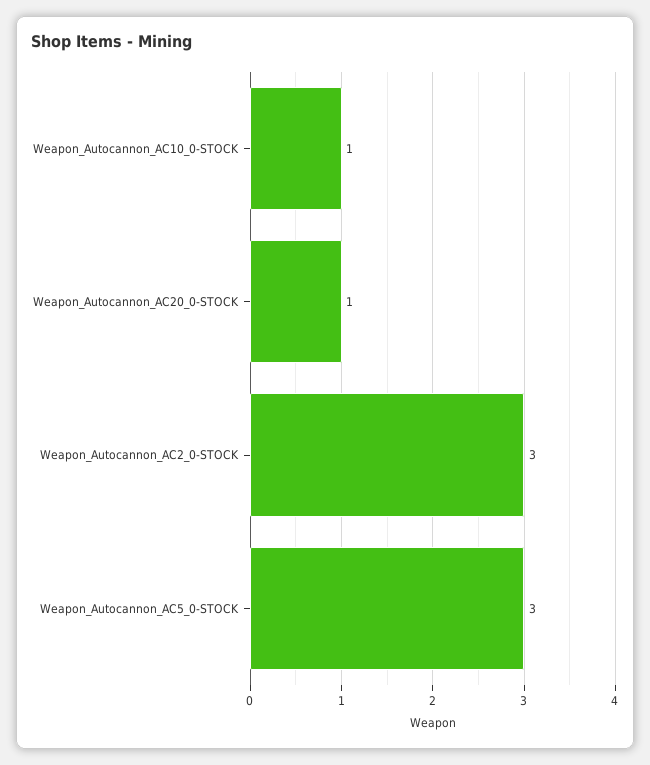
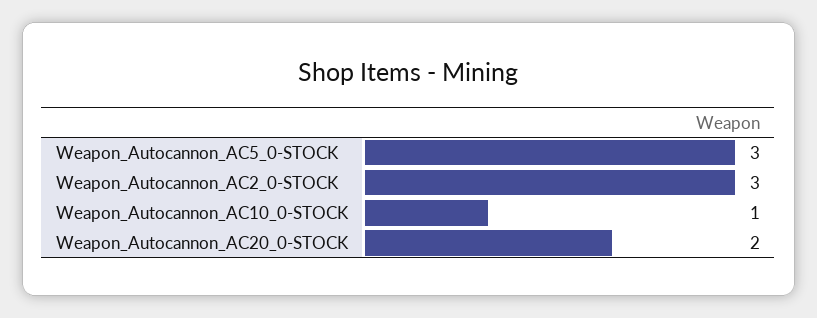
  {
    "Weapon_Autocannon_AC10_0-STOCK": 1,
-   "Weapon_Autocannon_AC20_0-STOCK": 1,
+   "Weapon_Autocannon_AC20_0-STOCK": 2,
    "Weapon_Autocannon_AC2_0-STOCK": 3,
    "Weapon_Autocannon_AC5_0-STOCK": 3
  }

